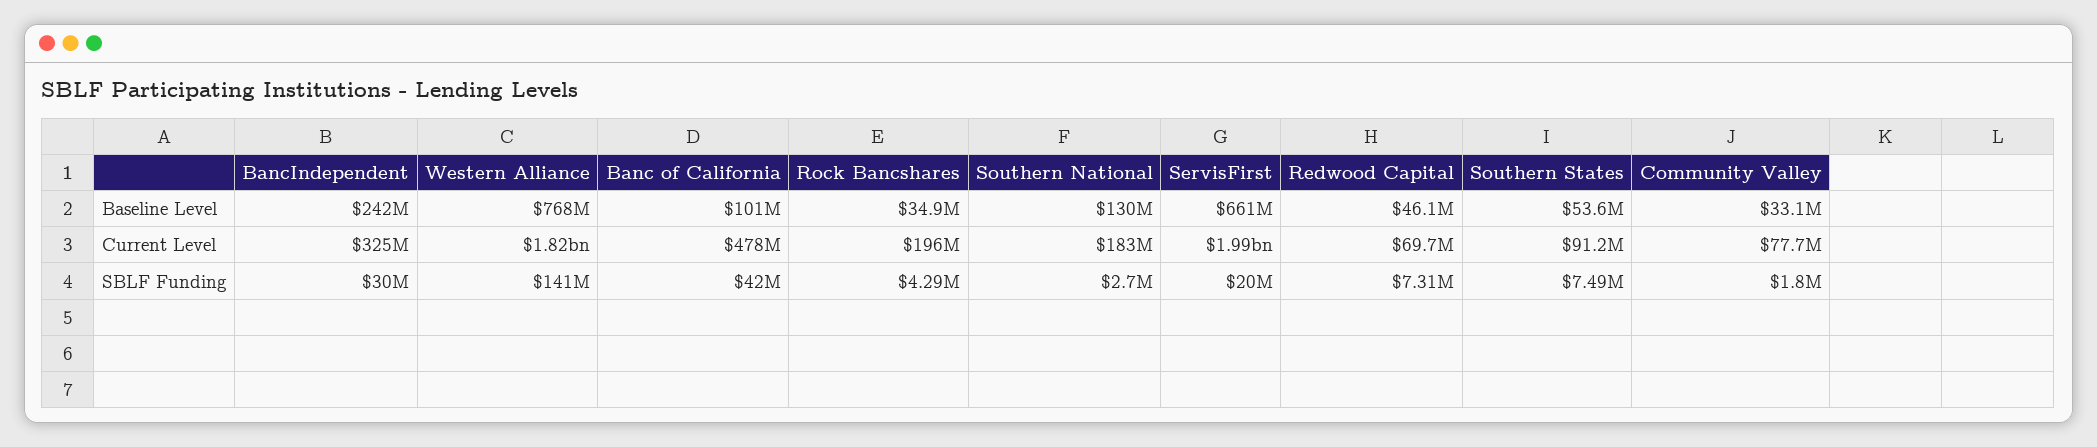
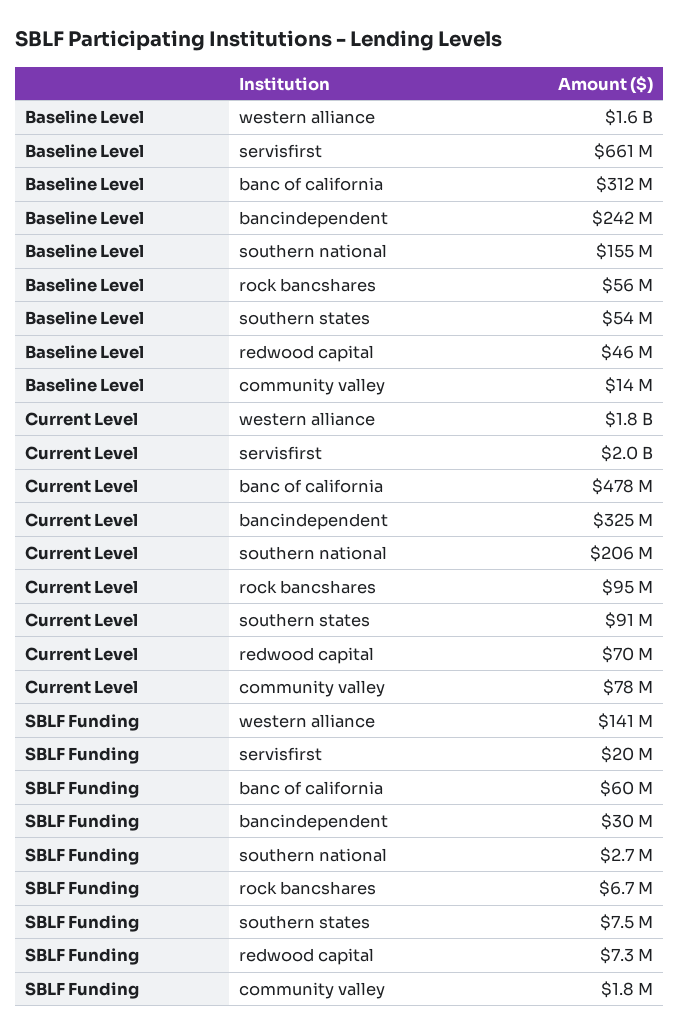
  {
    "BancIndependent": {
      "Baseline Level": 242000000,
      "Current Level": 325000000,
      "SBLF Funding": 30000000
    },
    "Western Alliance": {
-     "Baseline Level": 768000000,
+     "Baseline Level": 1600000000,
      "Current Level": 1820000000,
      "SBLF Funding": 141000000
    },
    "Banc of California": {
-     "Baseline Level": 101000000,
+     "Baseline Level": 312000000,
      "Current Level": 478000000,
-     "SBLF Funding": 42000000
+     "SBLF Funding": 60000000
    },
    "Rock Bancshares": {
-     "Baseline Level": 34900000,
+     "Baseline Level": 56000000,
-     "Current Level": 196000000,
+     "Current Level": 95000000,
-     "SBLF Funding": 4290000
+     "SBLF Funding": 6700000
    },
    "Southern National": {
-     "Baseline Level": 130000000,
+     "Baseline Level": 155000000,
-     "Current Level": 183000000,
+     "Current Level": 206000000,
      "SBLF Funding": 2700000
    },
    "ServisFirst": {
      "Baseline Level": 661000000,
      "Current Level": 1990000000,
      "SBLF Funding": 20000000
    },
    "Redwood Capital": {
      "Baseline Level": 46100000,
      "Current Level": 69700000,
      "SBLF Funding": 7310000
    },
    "Southern States": {
      "Baseline Level": 53600000,
      "Current Level": 91200000,
      "SBLF Funding": 7490000
    },
    "Community Valley": {
-     "Baseline Level": 33100000,
+     "Baseline Level": 14000000,
      "Current Level": 77700000,
      "SBLF Funding": 1800000
    }
  }

